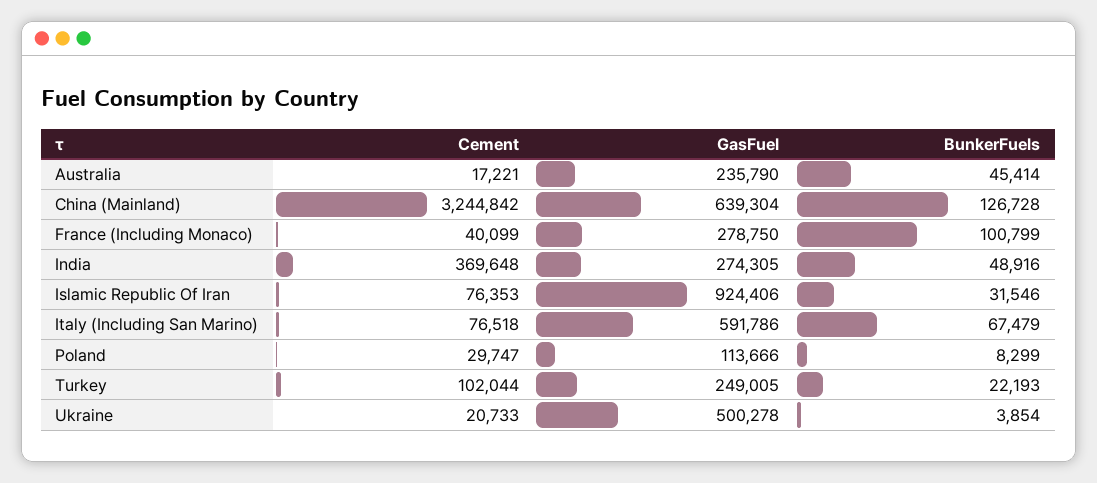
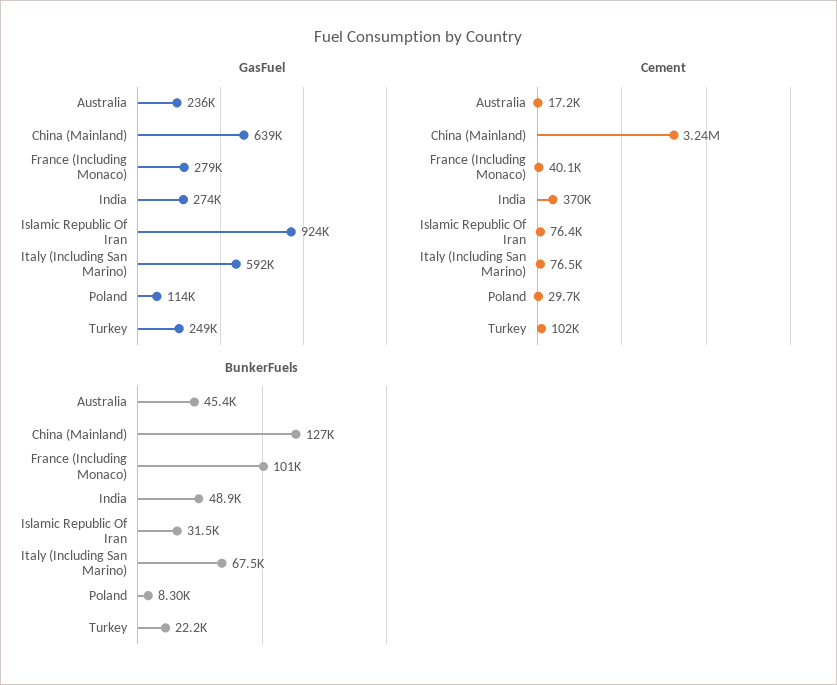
  {
    "Cement": {
      "Australia": 17221,
      "China (Mainland)": 3244842,
      "France (Including Monaco)": 40099,
      "India": 369648,
      "Islamic Republic Of Iran": 76353,
      "Italy (Including San Marino)": 76518,
      "Poland": 29747,
-     "Turkey": 102044,
+     "Turkey": 102044
-     "Ukraine": 20733
    },
    "GasFuel": {
      "Australia": 235790,
      "China (Mainland)": 639304,
      "France (Including Monaco)": 278750,
      "India": 274305,
      "Islamic Republic Of Iran": 924406,
      "Italy (Including San Marino)": 591786,
      "Poland": 113666,
-     "Turkey": 249005,
+     "Turkey": 249005
-     "Ukraine": 500278
    },
    "BunkerFuels": {
      "Australia": 45414,
      "China (Mainland)": 126728,
      "France (Including Monaco)": 100799,
      "India": 48916,
      "Islamic Republic Of Iran": 31546,
      "Italy (Including San Marino)": 67479,
      "Poland": 8299,
-     "Turkey": 22193,
+     "Turkey": 22193
-     "Ukraine": 3854
    }
  }

